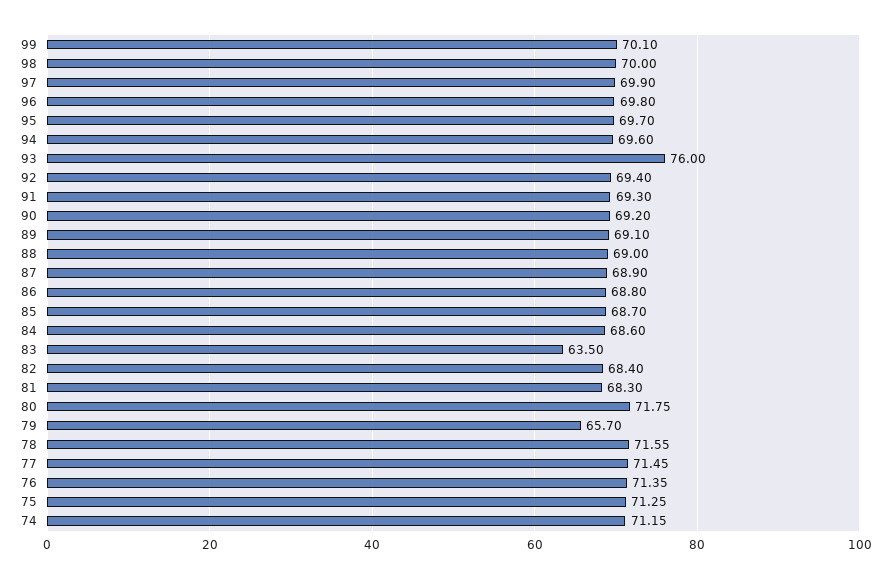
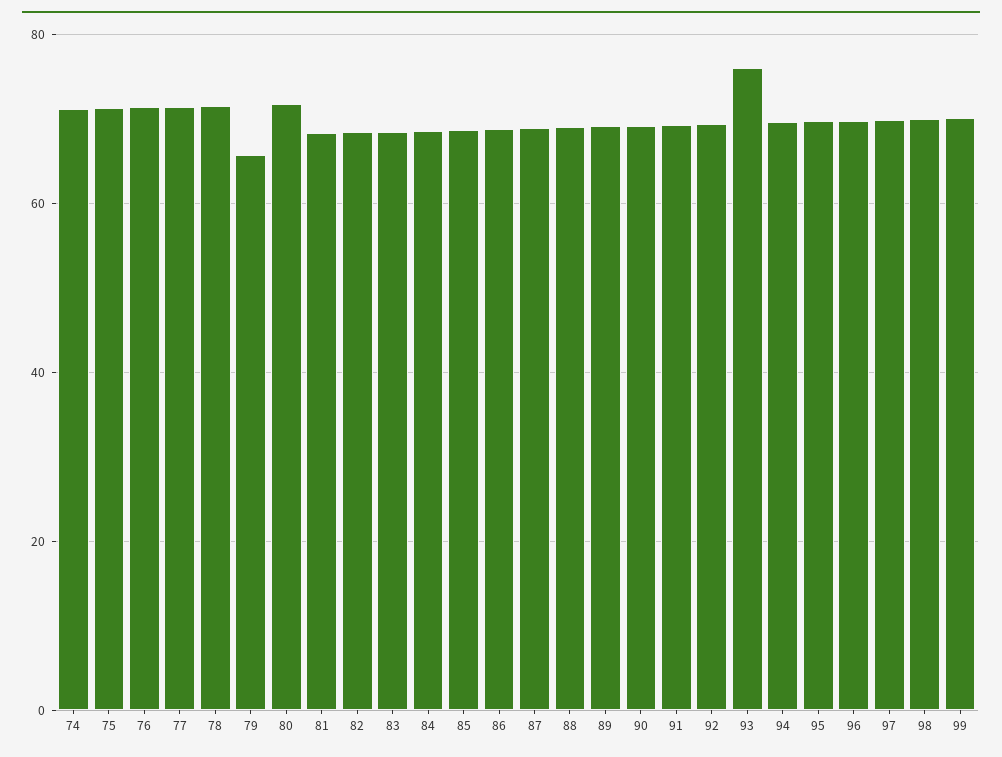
  {
    "99": 70.1,
    "98": 70,
    "97": 69.9,
    "96": 69.8,
    "95": 69.7,
    "94": 69.6,
    "93": 76,
    "92": 69.4,
    "91": 69.3,
    "90": 69.2,
    "89": 69.1,
    "88": 69,
    "87": 68.9,
    "86": 68.8,
    "85": 68.7,
    "84": 68.6,
-   "83": 63.5,
+   "83": 68,
    "82": 68.4,
    "81": 68.3,
    "80": 71.75,
    "79": 65.7,
    "78": 71.55,
    "77": 71.45,
    "76": 71.35,
    "75": 71.25,
    "74": 71.15
  }

